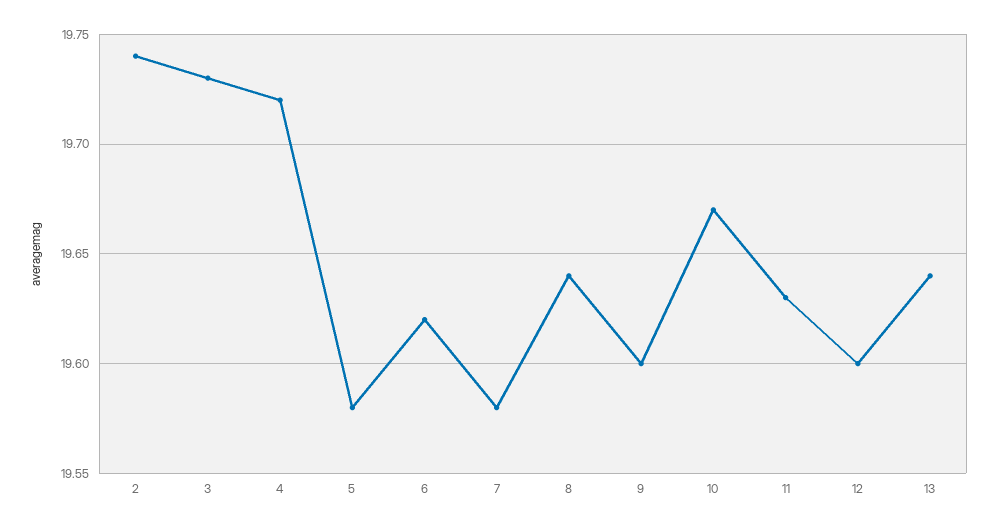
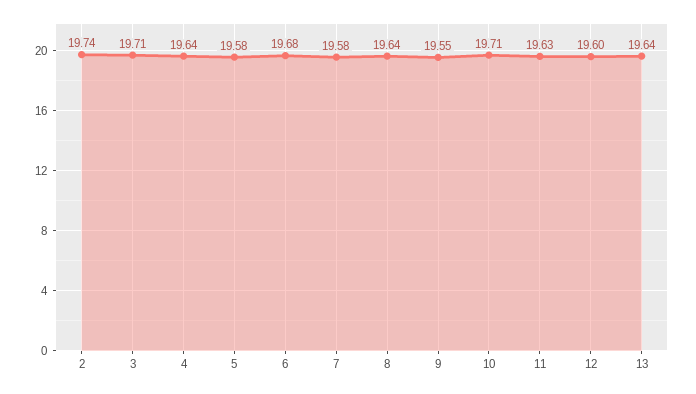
  {
    "2": 19.74,
-   "3": 19.73,
+   "3": 19.71,
-   "4": 19.72,
+   "4": 19.64,
    "5": 19.58,
-   "6": 19.62,
+   "6": 19.68,
    "7": 19.58,
    "8": 19.64,
-   "9": 19.6,
+   "9": 19.55,
-   "10": 19.67,
+   "10": 19.71,
    "11": 19.63,
    "12": 19.6,
    "13": 19.64
  }

